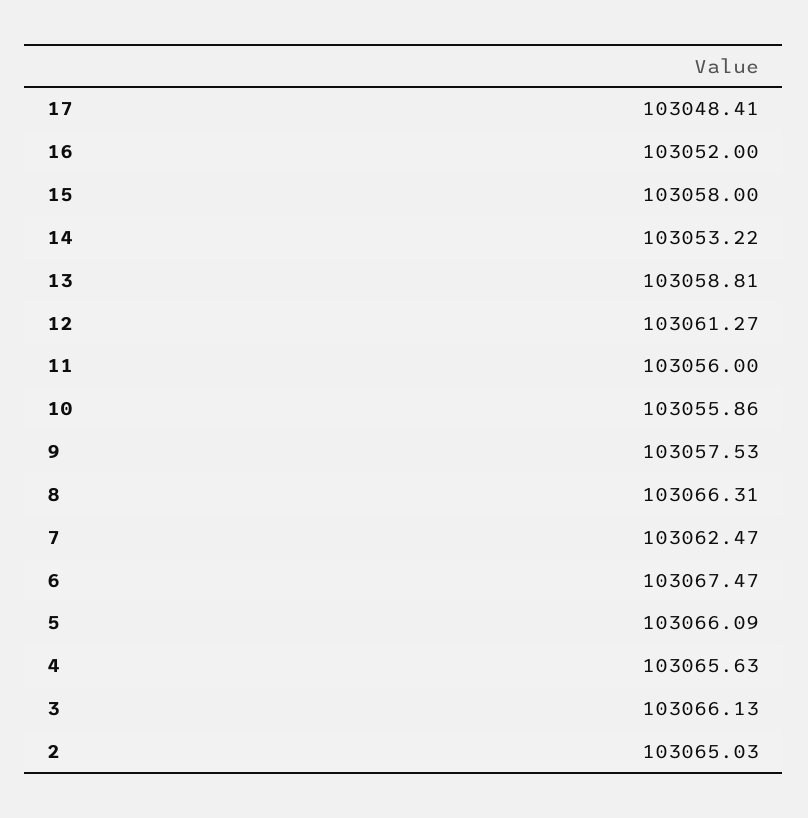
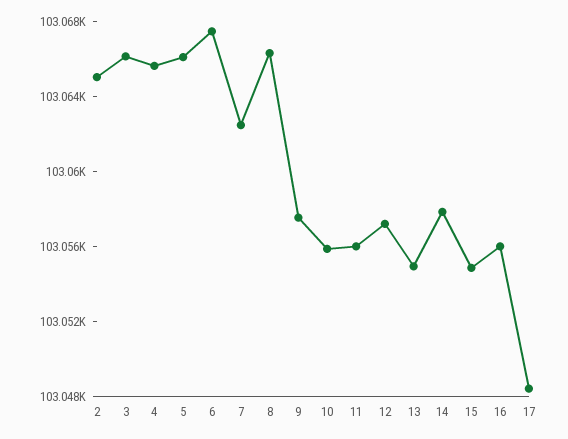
  {
    "17": 103048.41,
-   "16": 103052,
+   "16": 103056,
-   "15": 103058,
+   "15": 103055,
-   "14": 103053.22,
+   "14": 103058,
-   "13": 103058.81,
+   "13": 103055,
-   "12": 103061.27,
+   "12": 103057,
    "11": 103056,
    "10": 103055.86,
    "9": 103057.53,
    "8": 103066.31,
    "7": 103062.47,
    "6": 103067.47,
    "5": 103066.09,
    "4": 103065.63,
    "3": 103066.13,
    "2": 103065.03
  }

